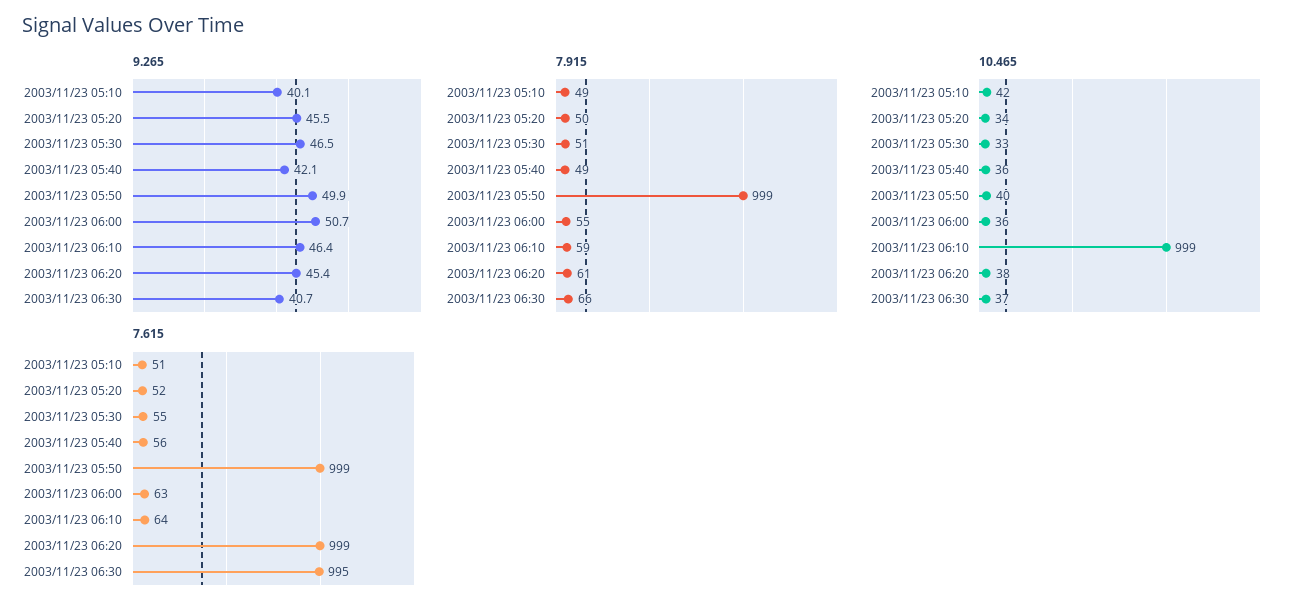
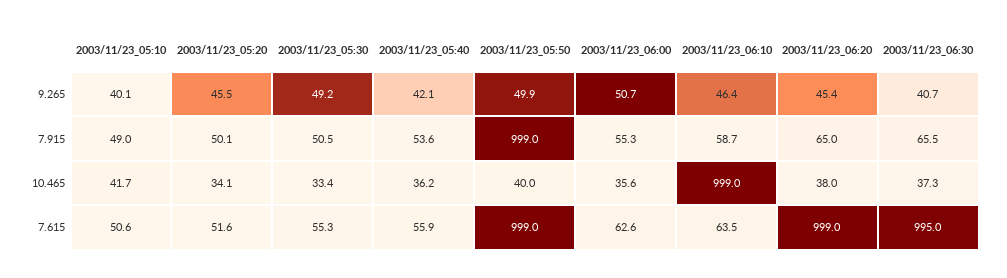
  {
    "9.265": {
      "2003/11/23 05:10": 40.1,
      "2003/11/23 05:20": 45.5,
-     "2003/11/23 05:30": 46.5,
+     "2003/11/23 05:30": 49.2,
      "2003/11/23 05:40": 42.1,
      "2003/11/23 05:50": 49.9,
      "2003/11/23 06:00": 50.7,
      "2003/11/23 06:10": 46.4,
      "2003/11/23 06:20": 45.4,
      "2003/11/23 06:30": 40.7
    },
    "7.915": {
      "2003/11/23 05:10": 49,
      "2003/11/23 05:20": 50.1,
      "2003/11/23 05:30": 50.5,
-     "2003/11/23 05:40": 49,
+     "2003/11/23 05:40": 53.6,
      "2003/11/23 05:50": 999,
      "2003/11/23 06:00": 55.3,
      "2003/11/23 06:10": 58.7,
-     "2003/11/23 06:20": 61,
+     "2003/11/23 06:20": 65,
      "2003/11/23 06:30": 65.5
    },
    "10.465": {
      "2003/11/23 05:10": 41.7,
      "2003/11/23 05:20": 34.1,
      "2003/11/23 05:30": 33.4,
      "2003/11/23 05:40": 36.2,
      "2003/11/23 05:50": 40,
      "2003/11/23 06:00": 35.6,
      "2003/11/23 06:10": 999,
      "2003/11/23 06:20": 38,
      "2003/11/23 06:30": 37.3
    },
    "7.615": {
      "2003/11/23 05:10": 50.6,
      "2003/11/23 05:20": 51.6,
      "2003/11/23 05:30": 55.3,
      "2003/11/23 05:40": 55.9,
      "2003/11/23 05:50": 999,
      "2003/11/23 06:00": 62.6,
      "2003/11/23 06:10": 63.5,
      "2003/11/23 06:20": 999,
      "2003/11/23 06:30": 995
    }
  }

